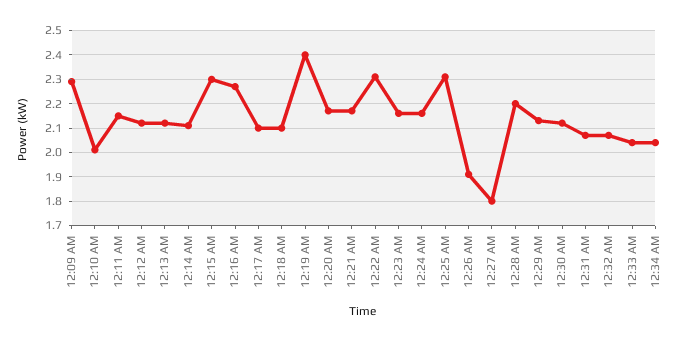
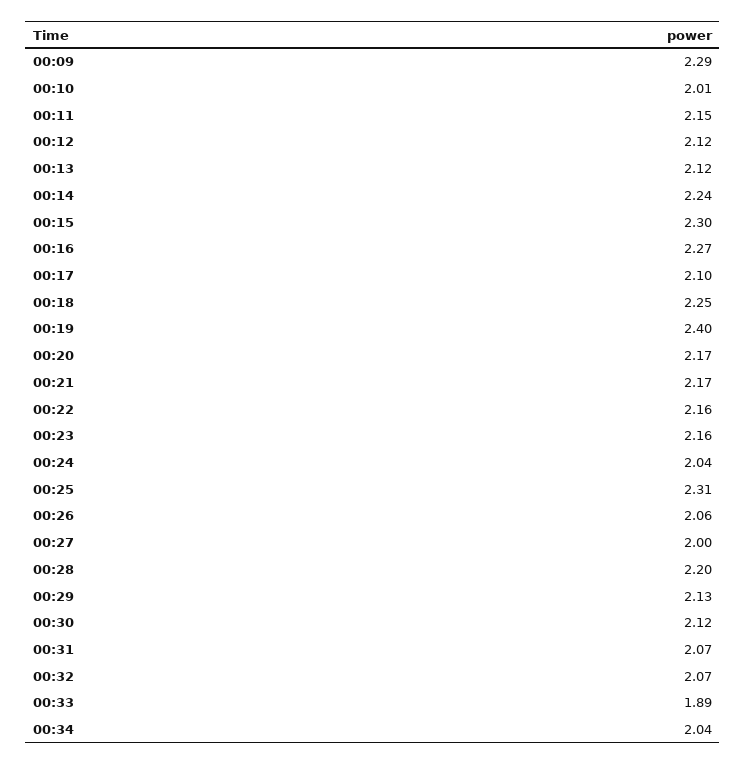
  {
    "12:09 AM": 2.29,
    "12:10 AM": 2.01,
    "12:11 AM": 2.15,
    "12:12 AM": 2.12,
    "12:13 AM": 2.12,
-   "12:14 AM": 2.1,
+   "12:14 AM": 2.24,
    "12:15 AM": 2.3,
    "12:16 AM": 2.27,
    "12:17 AM": 2.1,
-   "12:18 AM": 2.1,
+   "12:18 AM": 2.25,
    "12:19 AM": 2.4,
    "12:20 AM": 2.17,
    "12:21 AM": 2.17,
-   "12:22 AM": 2.3,
+   "12:22 AM": 2.16,
    "12:23 AM": 2.16,
-   "12:24 AM": 2.15,
+   "12:24 AM": 2.04,
    "12:25 AM": 2.31,
-   "12:26 AM": 1.9,
+   "12:26 AM": 2.06,
-   "12:27 AM": 1.8,
+   "12:27 AM": 2,
    "12:28 AM": 2.2,
    "12:29 AM": 2.13,
    "12:30 AM": 2.12,
    "12:31 AM": 2.07,
    "12:32 AM": 2.07,
-   "12:33 AM": 2.05,
+   "12:33 AM": 1.89,
    "12:34 AM": 2.04
  }

